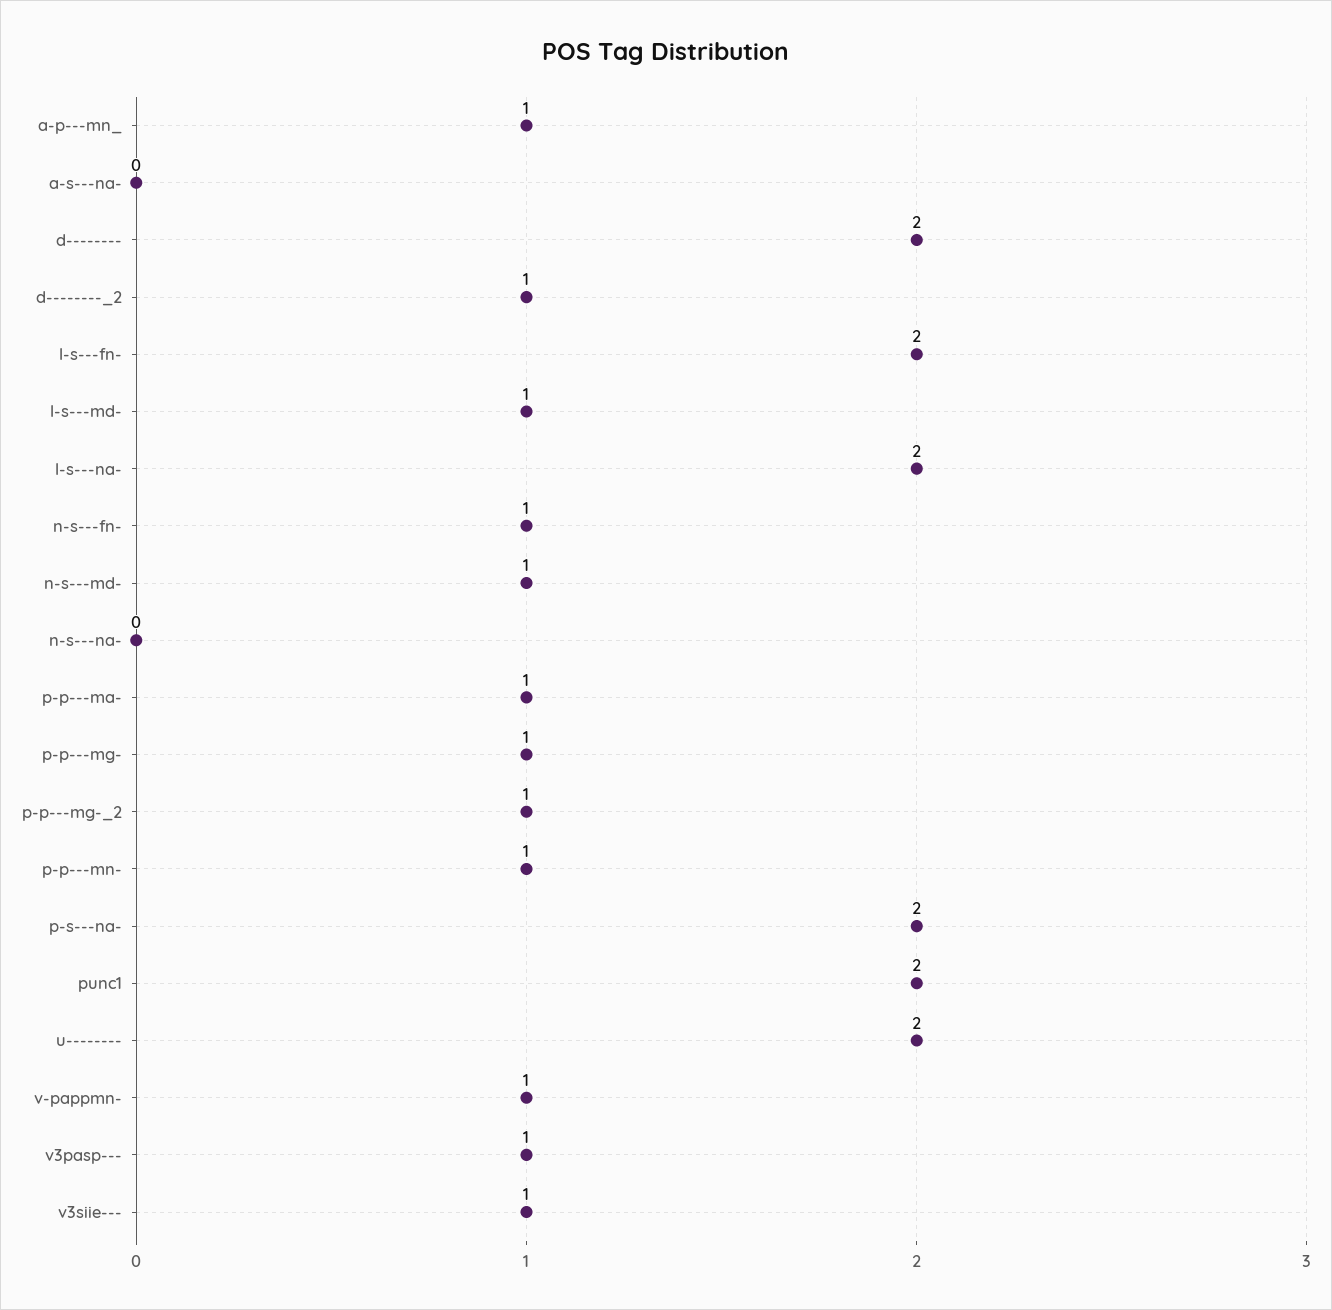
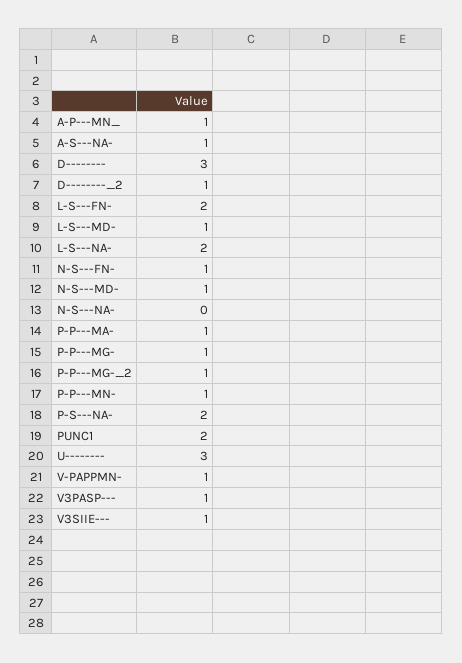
  {
    "a-p---mn_": 1,
-   "a-s---na-": 0,
+   "a-s---na-": 1,
-   "d--------": 2,
+   "d--------": 3,
    "d--------_2": 1,
    "l-s---fn-": 2,
    "l-s---md-": 1,
    "l-s---na-": 2,
    "n-s---fn-": 1,
    "n-s---md-": 1,
    "n-s---na-": 0,
    "p-p---ma-": 1,
    "p-p---mg-": 1,
    "p-p---mg-_2": 1,
    "p-p---mn-": 1,
    "p-s---na-": 2,
    "punc1": 2,
-   "u--------": 2,
+   "u--------": 3,
    "v-pappmn-": 1,
    "v3pasp---": 1,
    "v3siie---": 1
  }

